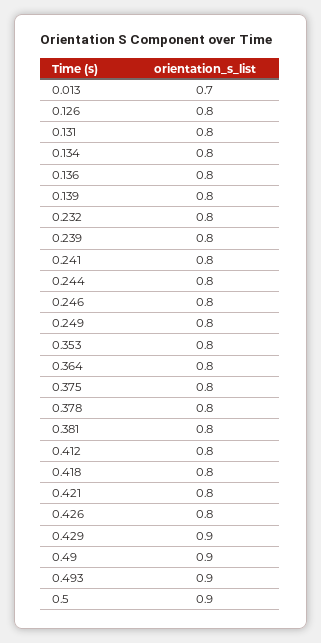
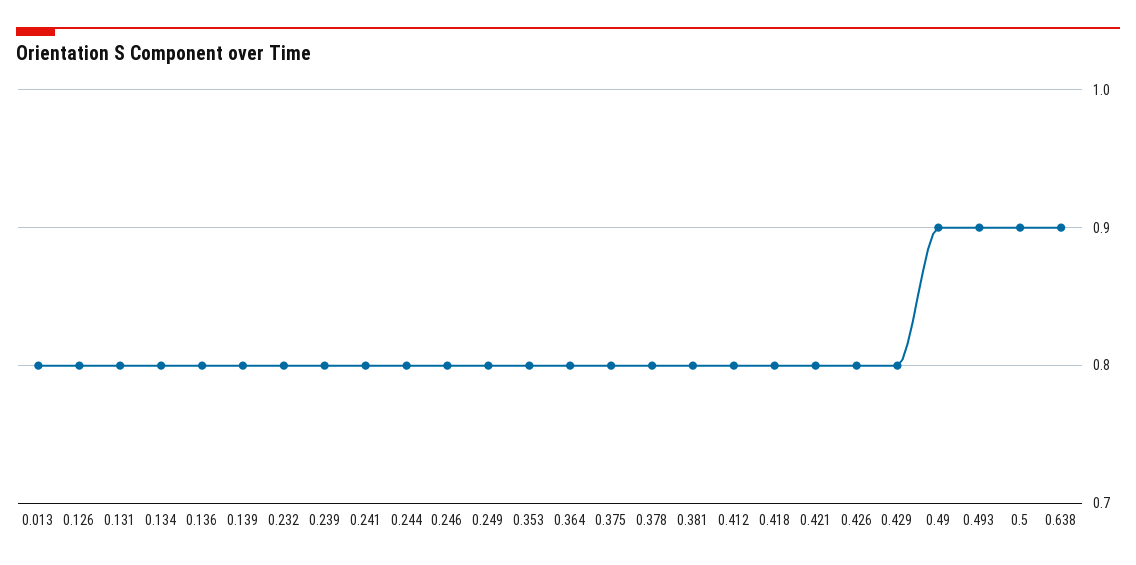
  {
-   "0.013": 0.7,
+   "0.013": 0.8,
    "0.126": 0.8,
    "0.131": 0.8,
    "0.134": 0.8,
    "0.136": 0.8,
    "0.139": 0.8,
    "0.232": 0.8,
    "0.239": 0.8,
    "0.241": 0.8,
    "0.244": 0.8,
    "0.246": 0.8,
    "0.249": 0.8,
    "0.353": 0.8,
    "0.364": 0.8,
    "0.375": 0.8,
    "0.378": 0.8,
    "0.381": 0.8,
    "0.412": 0.8,
    "0.418": 0.8,
    "0.421": 0.8,
    "0.426": 0.8,
-   "0.429": 0.9,
+   "0.429": 0.8,
    "0.49": 0.9,
    "0.493": 0.9,
-   "0.5": 0.9
+   "0.5": 0.9,
+   "0.638": 0.9
  }

